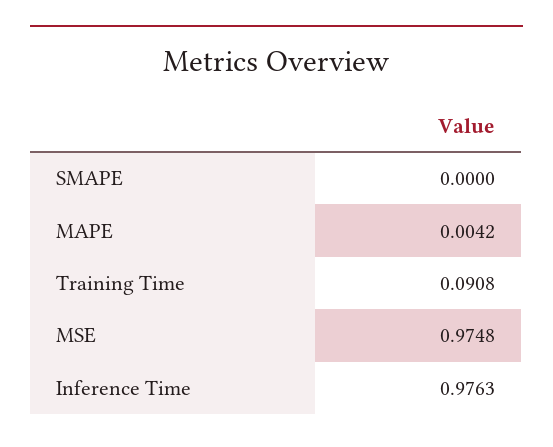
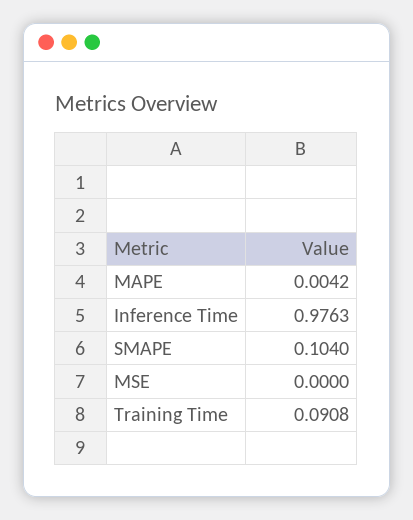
  {
-   "SMAPE": 0,
+   "SMAPE": 0.104,
    "MAPE": 0.0042,
    "Training Time": 0.0908,
-   "MSE": 0.9748,
+   "MSE": 0,
    "Inference Time": 0.9763
  }

